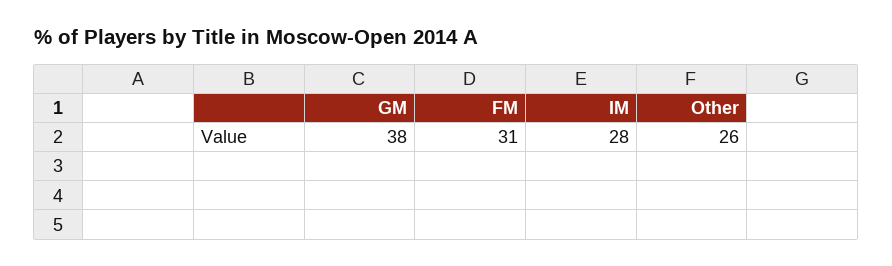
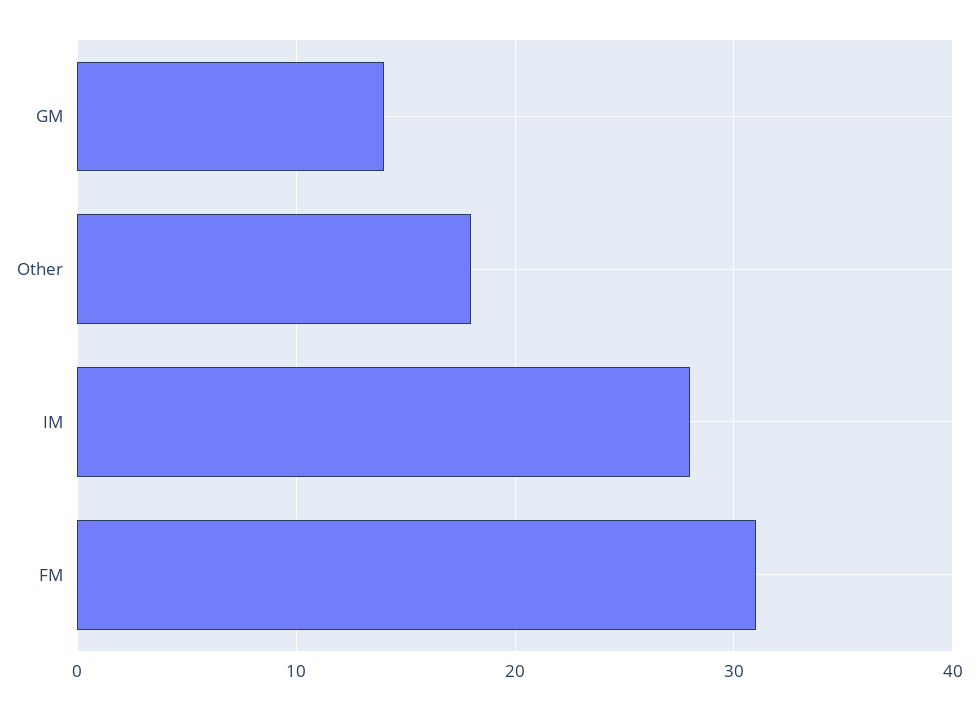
  {
-   "GM": 38,
+   "GM": 14,
    "FM": 31,
    "IM": 28,
-   "Other": 26
+   "Other": 18
  }

